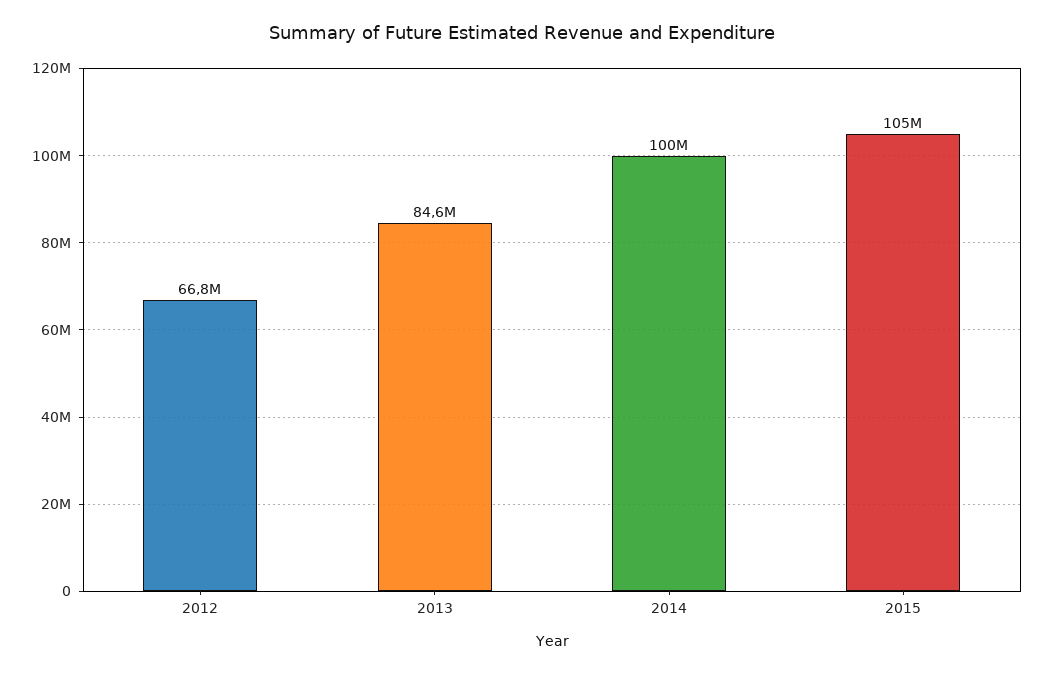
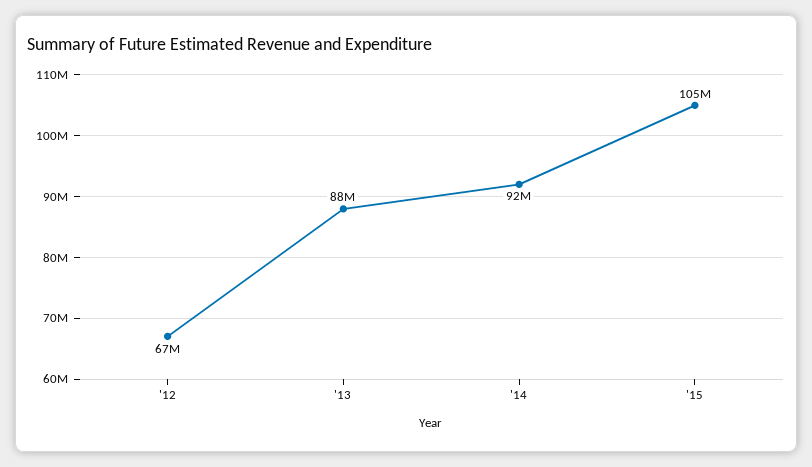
  {
    "2012": 66800000,
-   "2013": 84600000,
+   "2013": 88000000,
-   "2014": 100000000,
+   "2014": 92000000,
    "2015": 105000000
  }

